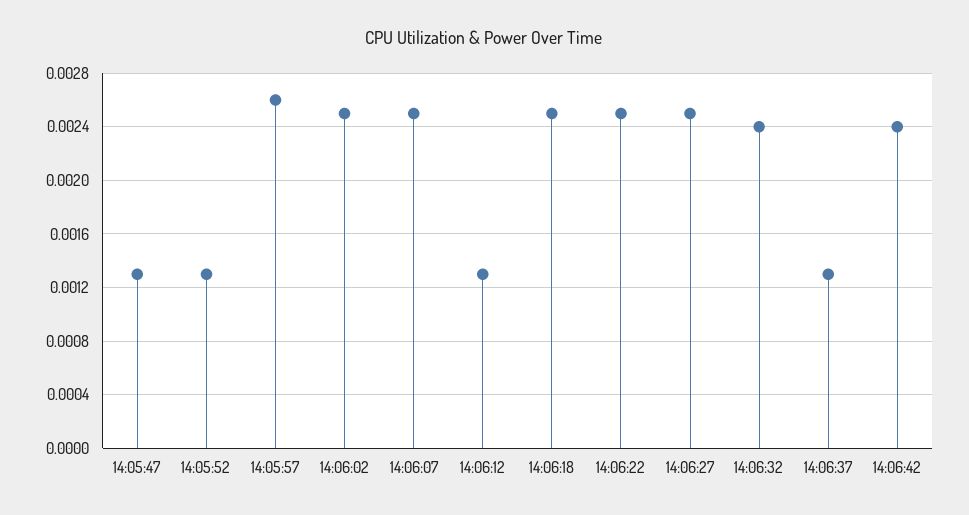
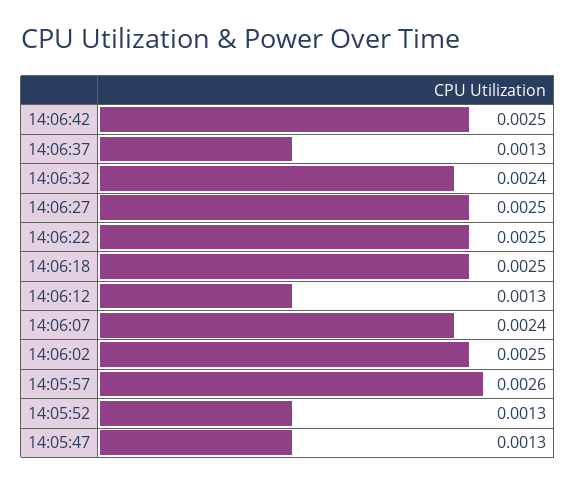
  {
    "14:05:47": 0.0013,
    "14:05:52": 0.0013,
    "14:05:57": 0.0026,
    "14:06:02": 0.0025,
-   "14:06:07": 0.0025,
+   "14:06:07": 0.0024,
    "14:06:12": 0.0013,
    "14:06:18": 0.0025,
    "14:06:22": 0.0025,
    "14:06:27": 0.0025,
    "14:06:32": 0.0024,
    "14:06:37": 0.0013,
-   "14:06:42": 0.0024
+   "14:06:42": 0.0025
  }

